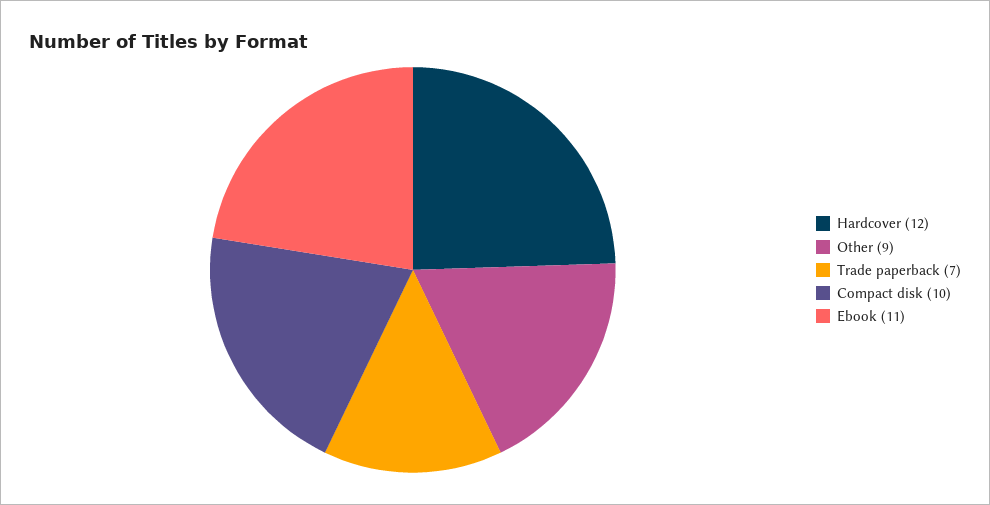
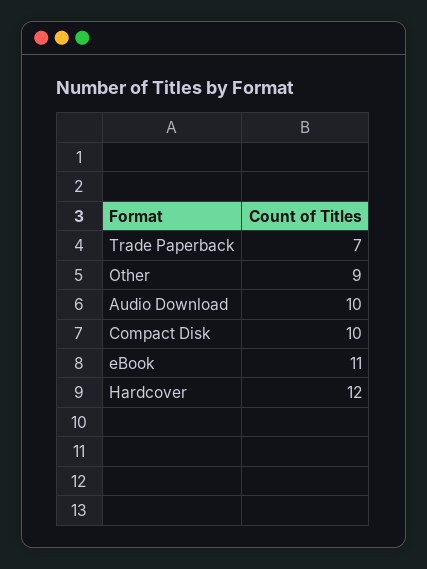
  {
    "Hardcover": 12,
    "Other": 9,
    "Trade paperback": 7,
    "Compact disk": 10,
-   "Ebook": 11
+   "Ebook": 11,
+   "Audio Download": 10
  }

